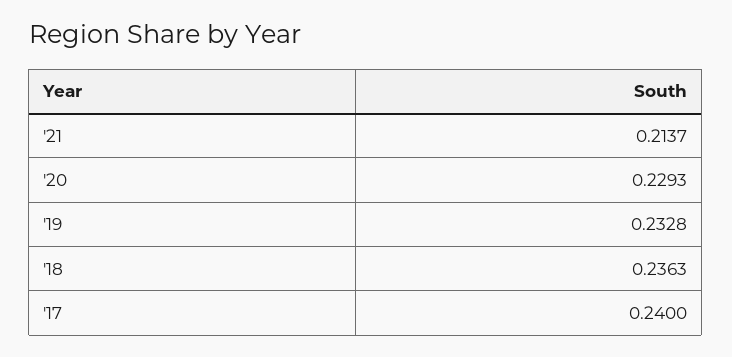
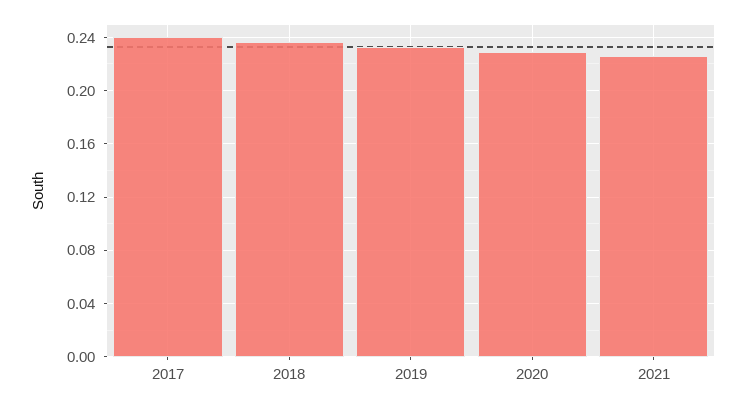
  {
-   "'21": 0.2137,
+   "'21": 0.225,
    "'20": 0.2293,
    "'19": 0.2328,
    "'18": 0.2363,
    "'17": 0.24
  }

